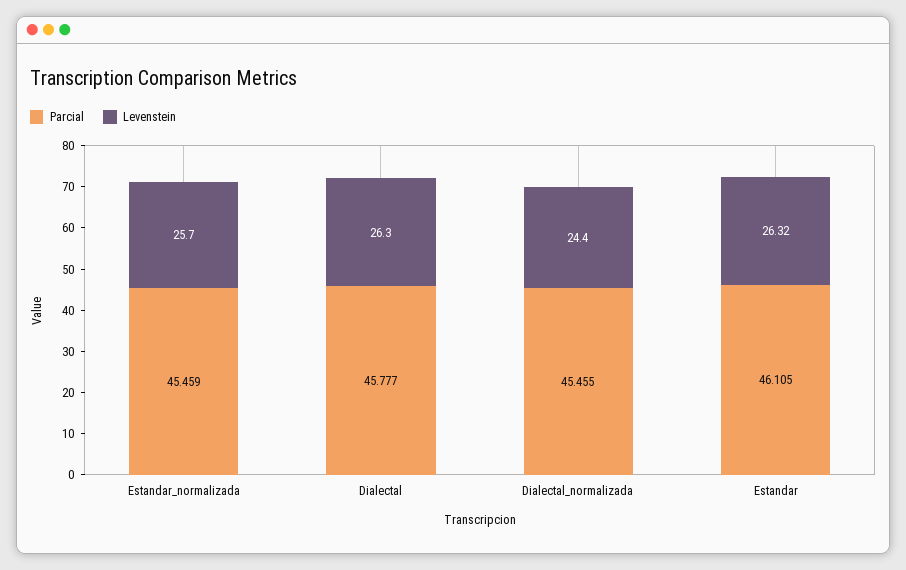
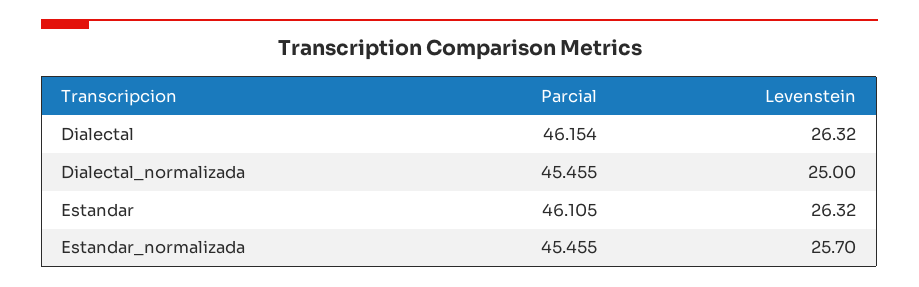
  {
    "Parcial": {
-     "Estandar_normalizada": 45.459,
+     "Estandar_normalizada": 45.455,
-     "Dialectal": 45.777,
+     "Dialectal": 46.154,
      "Dialectal_normalizada": 45.455,
      "Estandar": 46.105
    },
    "Levenstein": {
      "Estandar_normalizada": 25.7,
-     "Dialectal": 26.3,
+     "Dialectal": 26.32,
-     "Dialectal_normalizada": 24.4,
+     "Dialectal_normalizada": 25,
      "Estandar": 26.32
    }
  }

